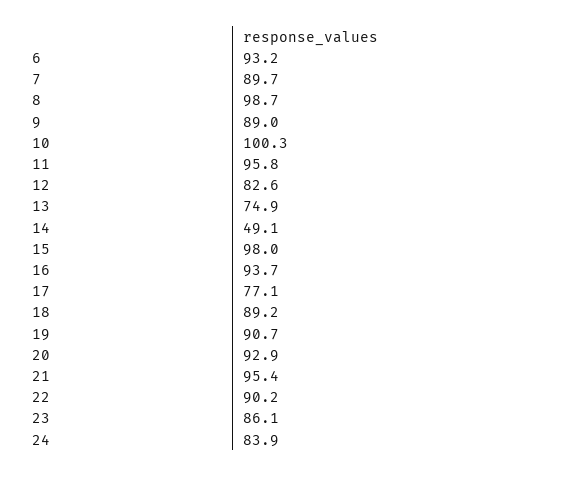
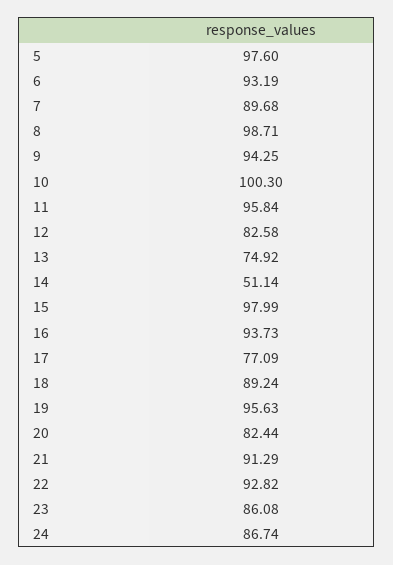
  {
    "6": 93.19,
    "7": 89.68,
    "8": 98.71,
-   "9": 89,
+   "9": 94.25,
    "10": 100.3,
    "11": 95.84,
    "12": 82.58,
    "13": 74.92,
-   "14": 49.1,
+   "14": 51.14,
    "15": 97.99,
    "16": 93.73,
    "17": 77.09,
    "18": 89.24,
-   "19": 90.7,
+   "19": 95.63,
-   "20": 92.9,
+   "20": 82.44,
-   "21": 95.4,
+   "21": 91.29,
-   "22": 90.2,
+   "22": 92.82,
    "23": 86.08,
-   "24": 83.9
+   "24": 86.74,
+   "5": 97.6
  }

